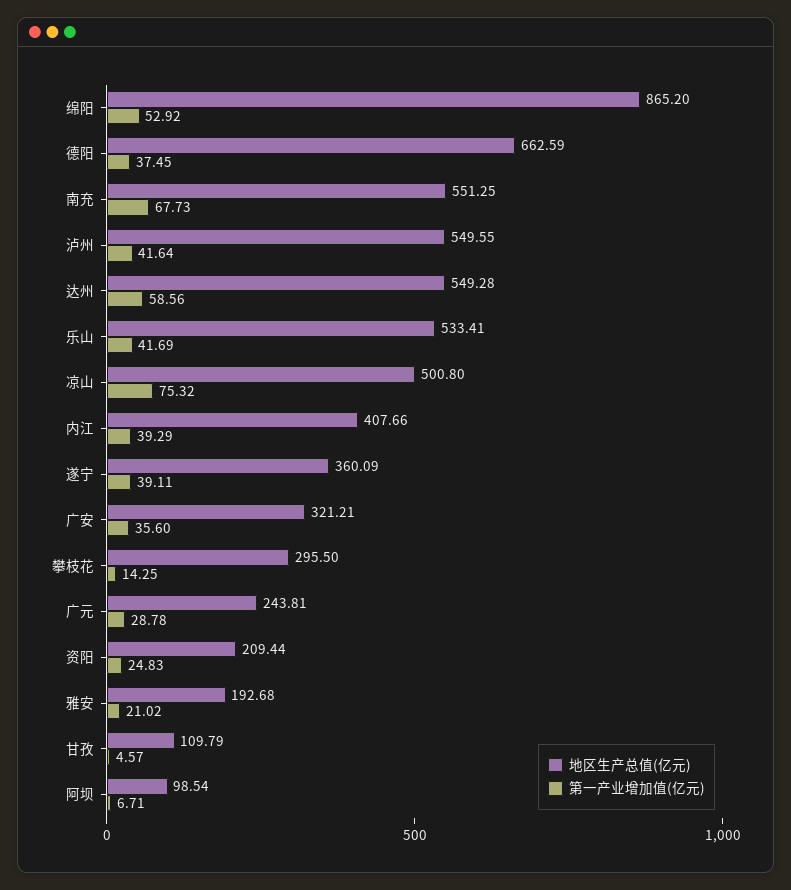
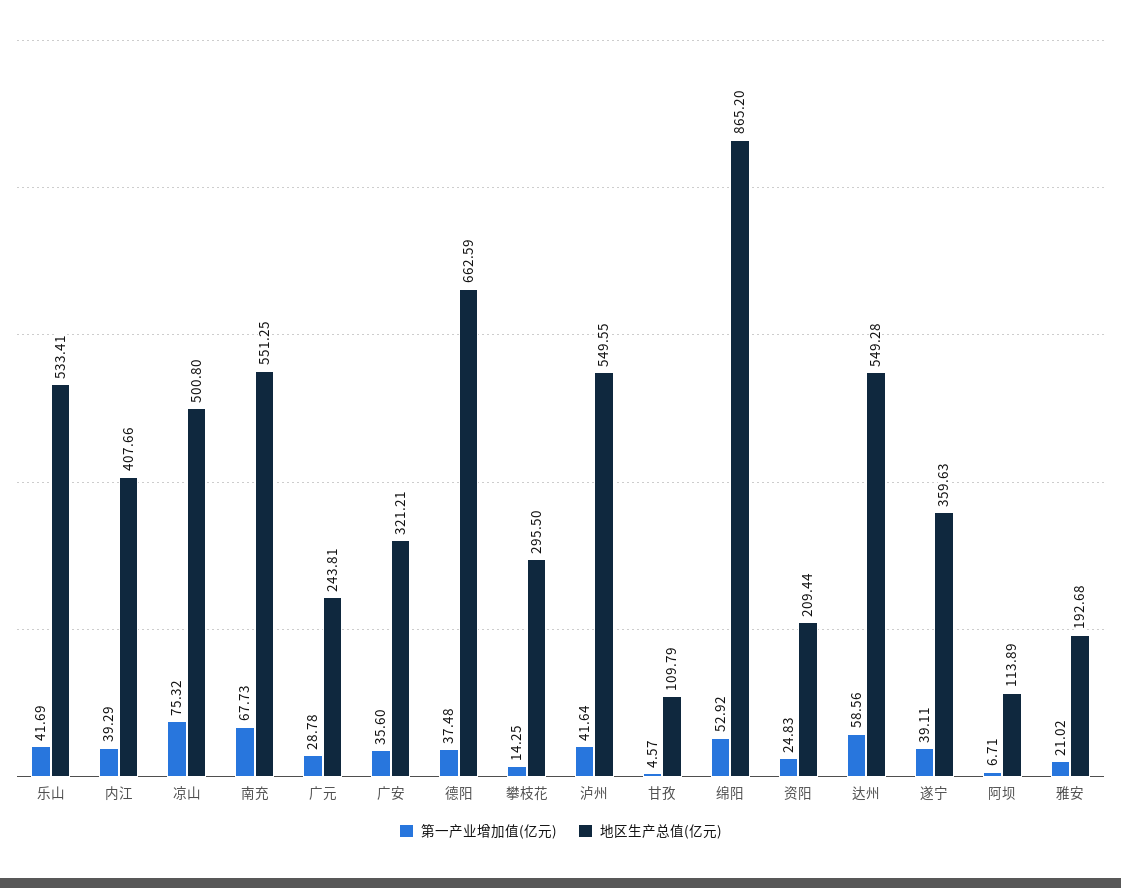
  {
    "地区生产总值(亿元)": {
      "绵阳": 865.2,
      "德阳": 662.59,
      "南充": 551.25,
      "泸州": 549.55,
      "达州": 549.28,
      "乐山": 533.41,
      "凉山": 500.8,
      "内江": 407.66,
-     "遂宁": 360.09,
+     "遂宁": 359.63,
      "广安": 321.21,
      "攀枝花": 295.5,
      "广元": 243.81,
      "资阳": 209.44,
      "雅安": 192.68,
      "甘孜": 109.79,
-     "阿坝": 98.54
+     "阿坝": 113.89
    },
    "第一产业增加值(亿元)": {
      "绵阳": 52.92,
-     "德阳": 37.45,
+     "德阳": 37.48,
      "南充": 67.73,
      "泸州": 41.64,
      "达州": 58.56,
      "乐山": 41.69,
      "凉山": 75.32,
      "内江": 39.29,
      "遂宁": 39.11,
      "广安": 35.6,
      "攀枝花": 14.25,
      "广元": 28.78,
      "资阳": 24.83,
      "雅安": 21.02,
      "甘孜": 4.57,
      "阿坝": 6.71
    }
  }

